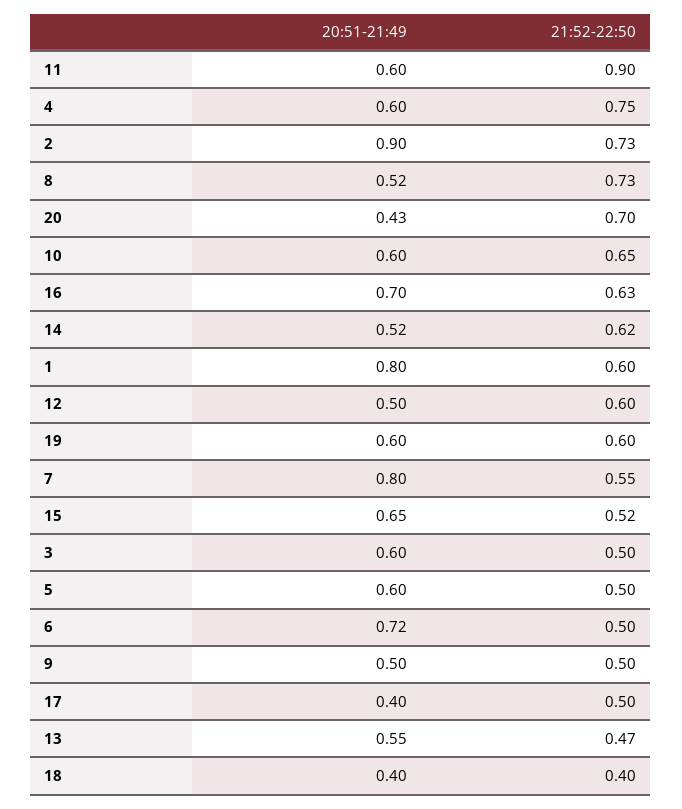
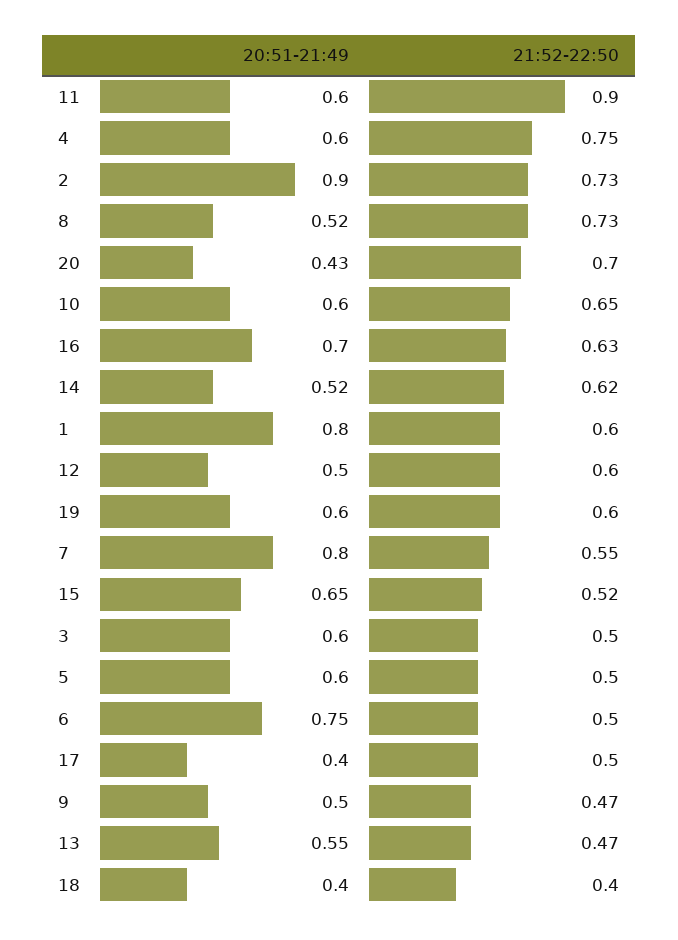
  {
    "20:51-21:49": {
      "11": 0.6,
      "4": 0.6,
      "2": 0.9,
      "8": 0.52,
      "20": 0.43,
      "10": 0.6,
      "16": 0.7,
      "14": 0.52,
      "1": 0.8,
      "12": 0.5,
      "19": 0.6,
      "7": 0.8,
      "15": 0.65,
      "3": 0.6,
      "5": 0.6,
-     "6": 0.72,
+     "6": 0.75,
      "9": 0.5,
      "17": 0.4,
      "13": 0.55,
      "18": 0.4
    },
    "21:52-22:50": {
      "11": 0.9,
      "4": 0.75,
      "2": 0.73,
      "8": 0.73,
      "20": 0.7,
      "10": 0.65,
      "16": 0.63,
      "14": 0.62,
      "1": 0.6,
      "12": 0.6,
      "19": 0.6,
      "7": 0.55,
      "15": 0.52,
      "3": 0.5,
      "5": 0.5,
      "6": 0.5,
-     "9": 0.5,
+     "9": 0.47,
      "17": 0.5,
      "13": 0.47,
      "18": 0.4
    }
  }

